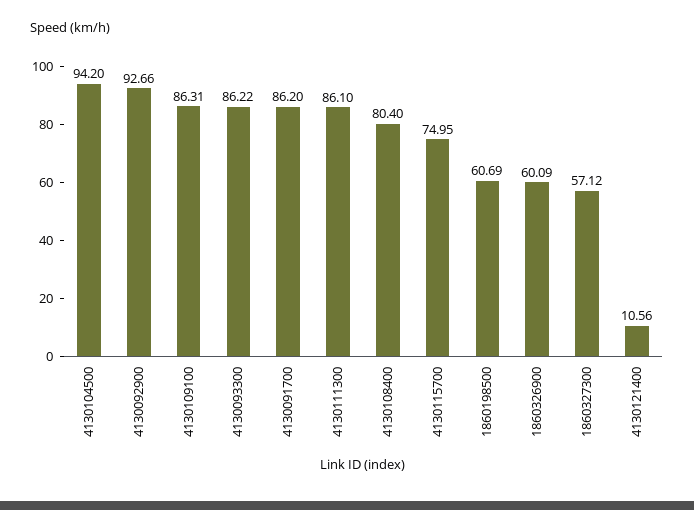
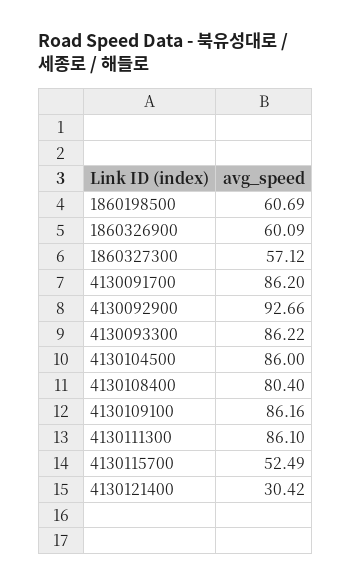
  {
-   "4130104500": 94.2,
+   "4130104500": 86,
    "4130092900": 92.66,
-   "4130109100": 86.31,
+   "4130109100": 86.16,
    "4130093300": 86.22,
    "4130091700": 86.2,
    "4130111300": 86.1,
    "4130108400": 80.4,
-   "4130115700": 74.95,
+   "4130115700": 52.49,
    "1860198500": 60.69,
    "1860326900": 60.09,
    "1860327300": 57.12,
-   "4130121400": 10.56
+   "4130121400": 30.42
  }

